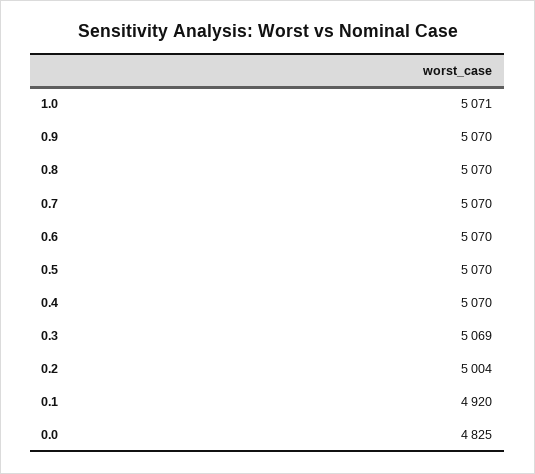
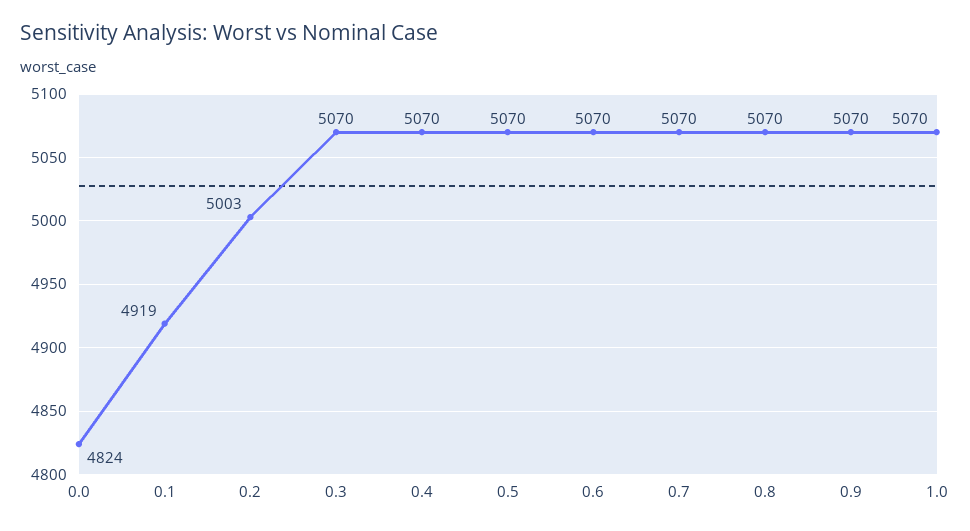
  {
-   "1.0": 5071,
+   "1.0": 5070,
    "0.9": 5070,
    "0.8": 5070,
    "0.7": 5070,
    "0.6": 5070,
    "0.5": 5070,
    "0.4": 5070,
-   "0.3": 5069,
+   "0.3": 5070,
-   "0.2": 5004,
+   "0.2": 5003,
-   "0.1": 4920,
+   "0.1": 4919,
-   "0.0": 4825
+   "0.0": 4824
  }

